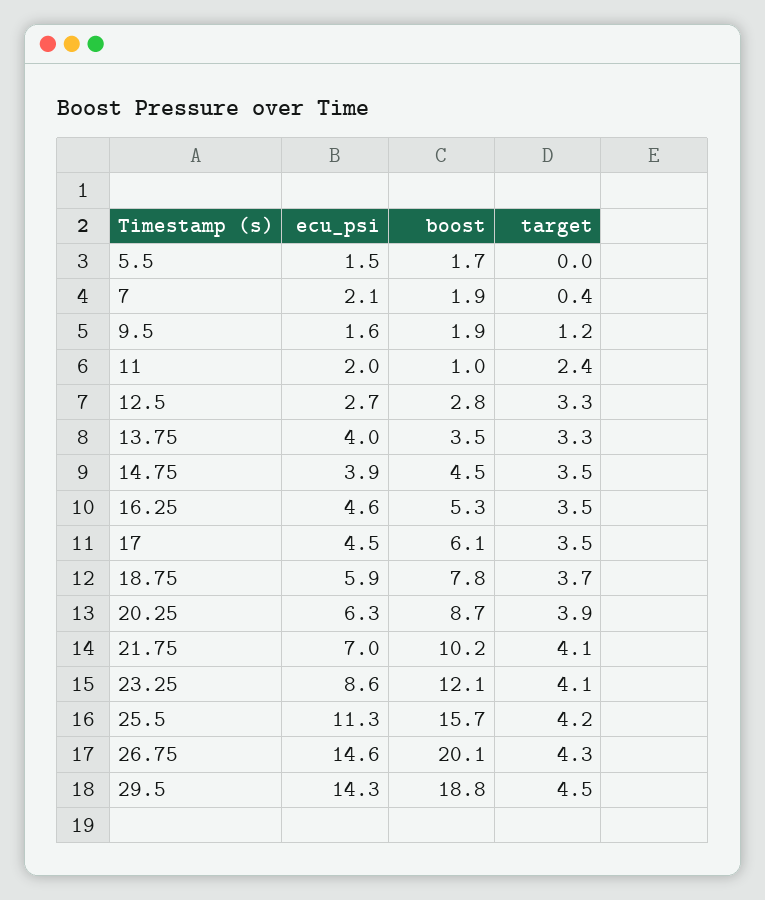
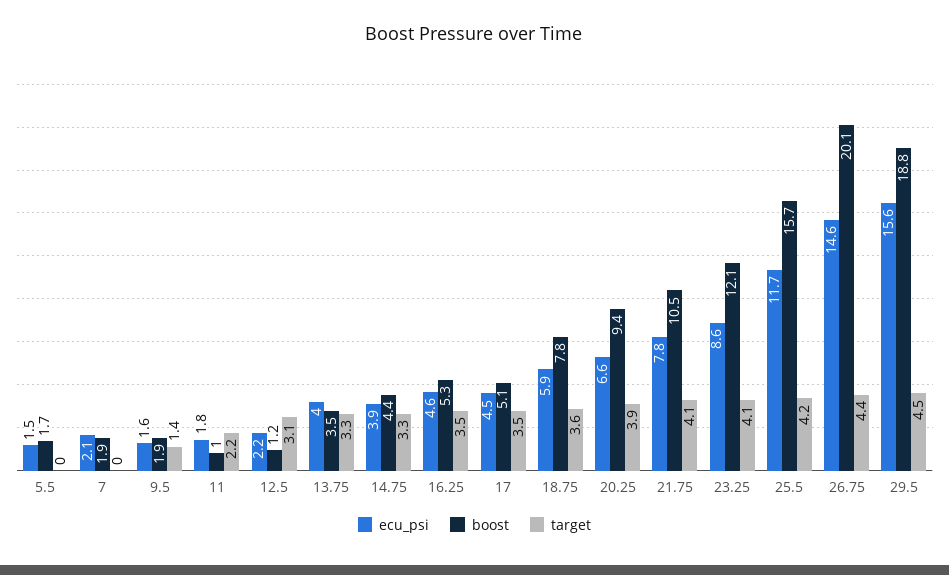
  {
    "ecu_psi": {
      "5.5": 1.5,
      "7": 2.1,
      "9.5": 1.6,
-     "11": 2,
+     "11": 1.8,
-     "12.5": 2.7,
+     "12.5": 2.2,
      "13.75": 4,
      "14.75": 3.9,
      "16.25": 4.6,
      "17": 4.5,
      "18.75": 5.9,
-     "20.25": 6.3,
+     "20.25": 6.6,
-     "21.75": 7,
+     "21.75": 7.8,
      "23.25": 8.6,
-     "25.5": 11.3,
+     "25.5": 11.7,
      "26.75": 14.6,
-     "29.5": 14.3
+     "29.5": 15.6
    },
    "boost": {
      "5.5": 1.7,
      "7": 1.9,
      "9.5": 1.9,
      "11": 1,
-     "12.5": 2.8,
+     "12.5": 1.2,
      "13.75": 3.5,
-     "14.75": 4.5,
+     "14.75": 4.4,
      "16.25": 5.3,
-     "17": 6.1,
+     "17": 5.1,
      "18.75": 7.8,
-     "20.25": 8.7,
+     "20.25": 9.4,
-     "21.75": 10.2,
+     "21.75": 10.5,
      "23.25": 12.1,
      "25.5": 15.7,
      "26.75": 20.1,
      "29.5": 18.8
    },
    "target": {
      "5.5": 0,
-     "7": 0.4,
+     "7": 0,
-     "9.5": 1.2,
+     "9.5": 1.4,
-     "11": 2.4,
+     "11": 2.2,
-     "12.5": 3.3,
+     "12.5": 3.1,
      "13.75": 3.3,
-     "14.75": 3.5,
+     "14.75": 3.3,
      "16.25": 3.5,
      "17": 3.5,
-     "18.75": 3.7,
+     "18.75": 3.6,
      "20.25": 3.9,
      "21.75": 4.1,
      "23.25": 4.1,
      "25.5": 4.2,
-     "26.75": 4.3,
+     "26.75": 4.4,
      "29.5": 4.5
    }
  }

